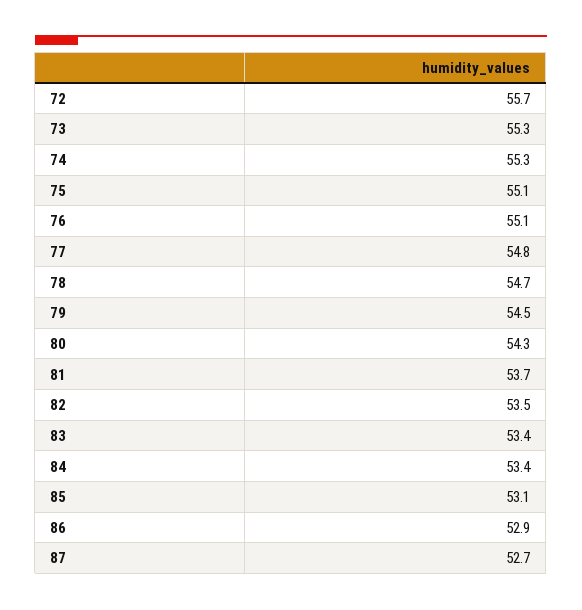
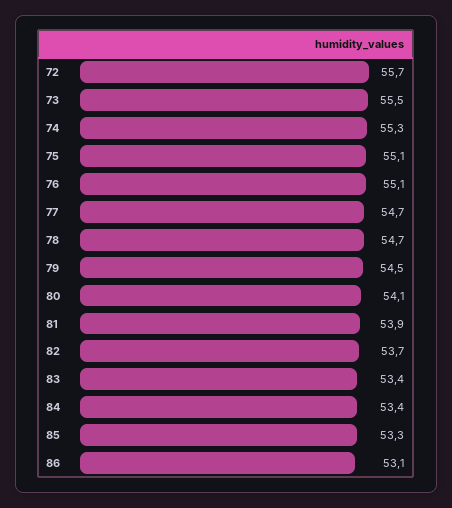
  {
    "72": 55.7,
-   "73": 55.3,
+   "73": 55.5,
    "74": 55.3,
    "75": 55.1,
    "76": 55.1,
-   "77": 54.8,
+   "77": 54.7,
    "78": 54.7,
    "79": 54.5,
-   "80": 54.3,
+   "80": 54.1,
-   "81": 53.7,
+   "81": 53.9,
-   "82": 53.5,
+   "82": 53.7,
    "83": 53.4,
    "84": 53.4,
-   "85": 53.1,
+   "85": 53.3,
-   "86": 52.9,
+   "86": 53.1
-   "87": 52.7
  }

